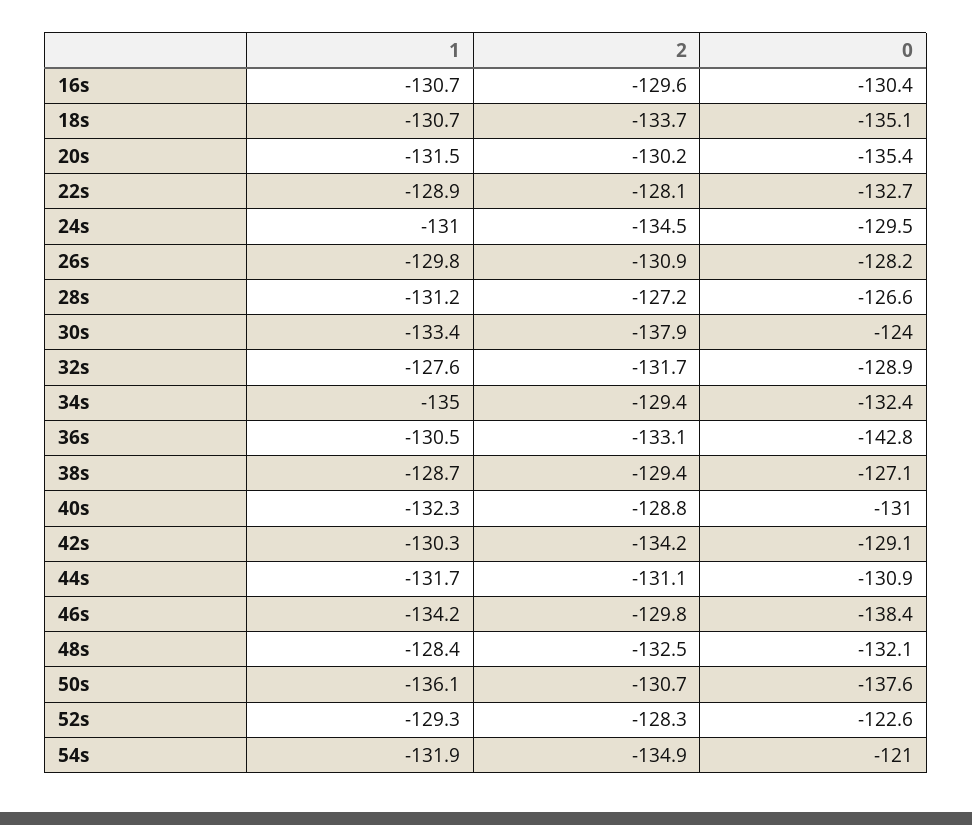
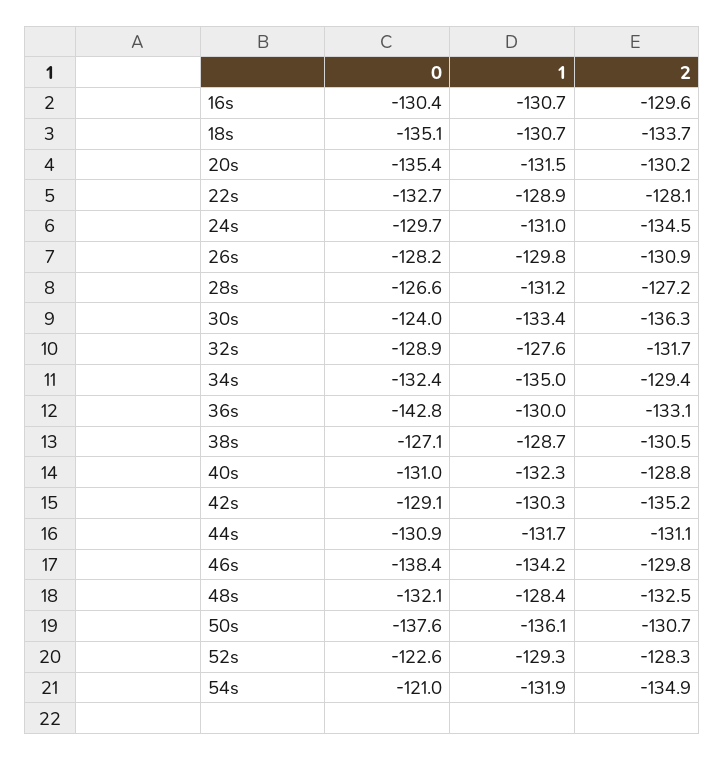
  {
    "1": {
      "16s": -130.7,
      "18s": -130.7,
      "20s": -131.5,
      "22s": -128.9,
      "24s": -131,
      "26s": -129.8,
      "28s": -131.2,
      "30s": -133.4,
      "32s": -127.6,
      "34s": -135,
-     "36s": -130.5,
+     "36s": -130,
      "38s": -128.7,
      "40s": -132.3,
      "42s": -130.3,
      "44s": -131.7,
      "46s": -134.2,
      "48s": -128.4,
      "50s": -136.1,
      "52s": -129.3,
      "54s": -131.9
    },
    "2": {
      "16s": -129.6,
      "18s": -133.7,
      "20s": -130.2,
      "22s": -128.1,
      "24s": -134.5,
      "26s": -130.9,
      "28s": -127.2,
-     "30s": -137.9,
+     "30s": -136.3,
      "32s": -131.7,
      "34s": -129.4,
      "36s": -133.1,
-     "38s": -129.4,
+     "38s": -130.5,
      "40s": -128.8,
-     "42s": -134.2,
+     "42s": -135.2,
      "44s": -131.1,
      "46s": -129.8,
      "48s": -132.5,
      "50s": -130.7,
      "52s": -128.3,
      "54s": -134.9
    },
    "0": {
      "16s": -130.4,
      "18s": -135.1,
      "20s": -135.4,
      "22s": -132.7,
-     "24s": -129.5,
+     "24s": -129.7,
      "26s": -128.2,
      "28s": -126.6,
      "30s": -124,
      "32s": -128.9,
      "34s": -132.4,
      "36s": -142.8,
      "38s": -127.1,
      "40s": -131,
      "42s": -129.1,
      "44s": -130.9,
      "46s": -138.4,
      "48s": -132.1,
      "50s": -137.6,
      "52s": -122.6,
      "54s": -121
    }
  }

